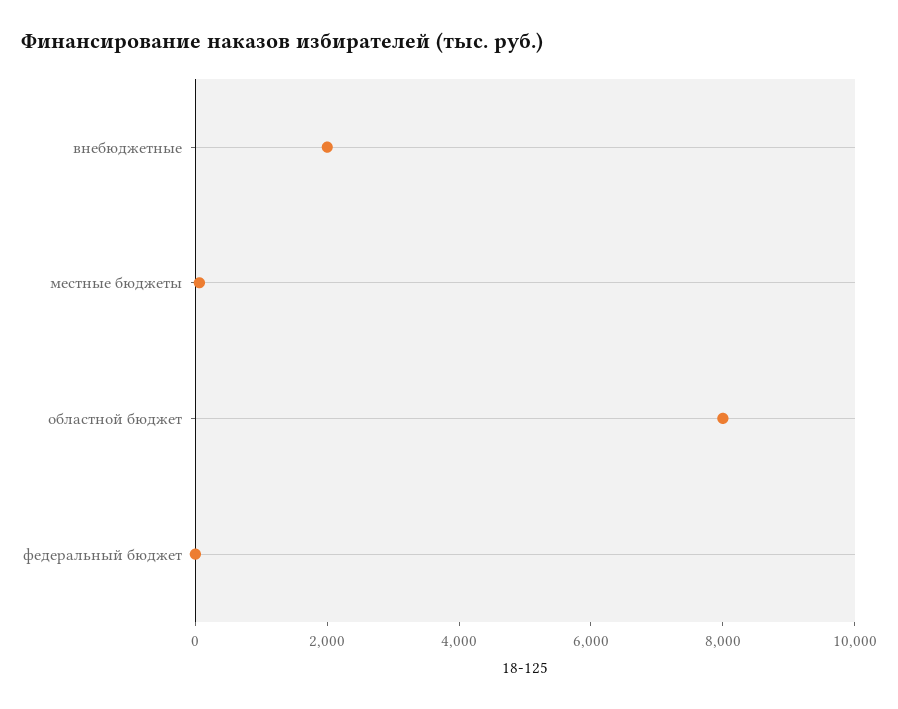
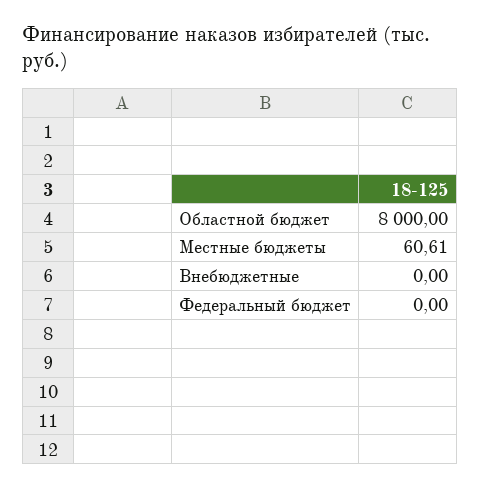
  {
-   "внебюджетные": 2000,
+   "внебюджетные": 0,
    "местные бюджеты": 60.61,
    "областной бюджет": 8000,
    "федеральный бюджет": 0
  }

